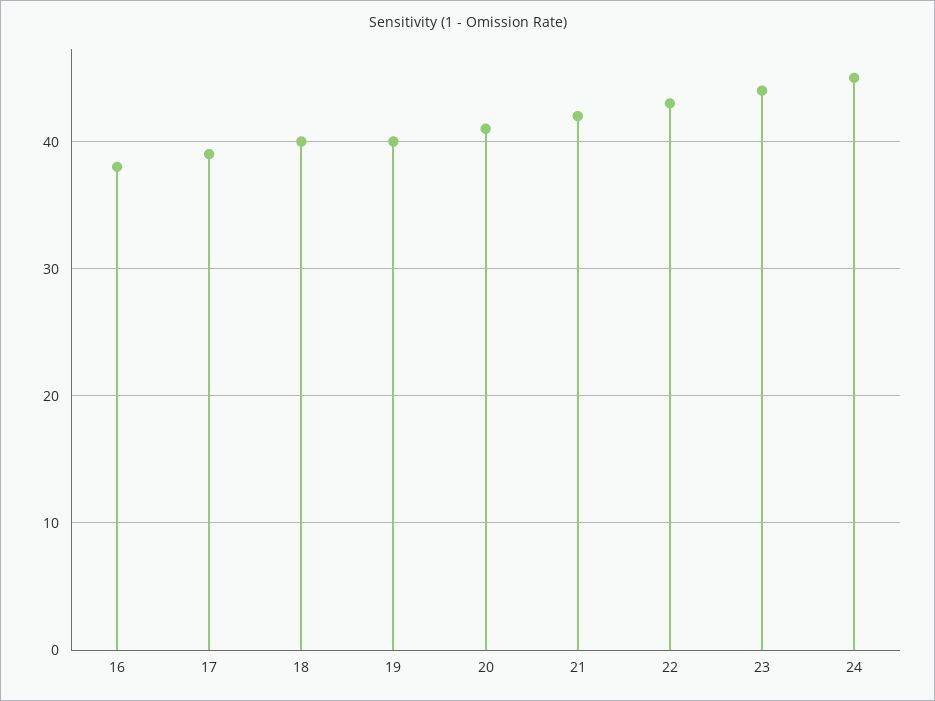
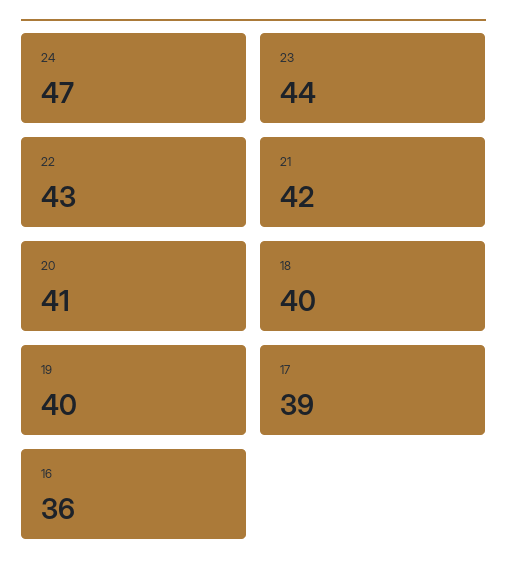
  {
-   "16": 38,
+   "16": 36,
    "17": 39,
    "18": 40,
    "19": 40,
    "20": 41,
    "21": 42,
    "22": 43,
    "23": 44,
-   "24": 45
+   "24": 47
  }

